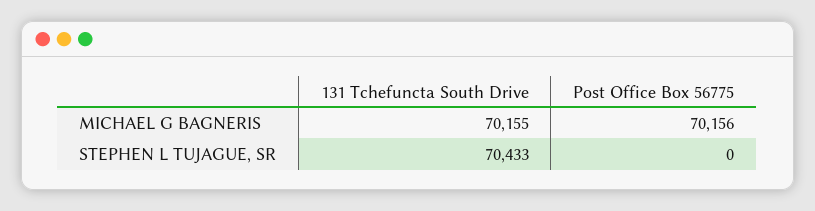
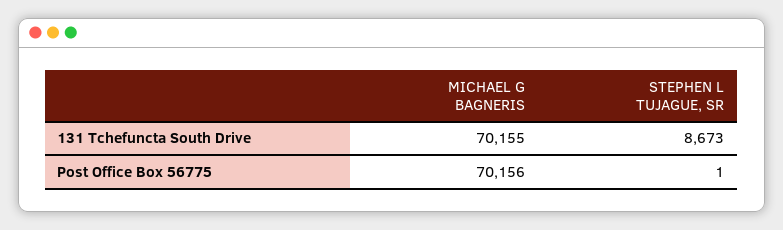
  {
    "131 Tchefuncta South Drive": {
      "MICHAEL G BAGNERIS": 70155,
-     "STEPHEN L TUJAGUE, SR": 70433
+     "STEPHEN L TUJAGUE, SR": 8673
    },
    "Post Office Box 56775": {
      "MICHAEL G BAGNERIS": 70156,
-     "STEPHEN L TUJAGUE, SR": 0
+     "STEPHEN L TUJAGUE, SR": 1
    }
  }

